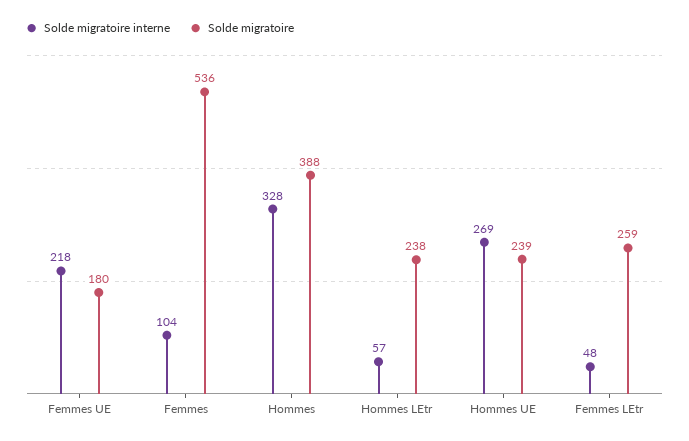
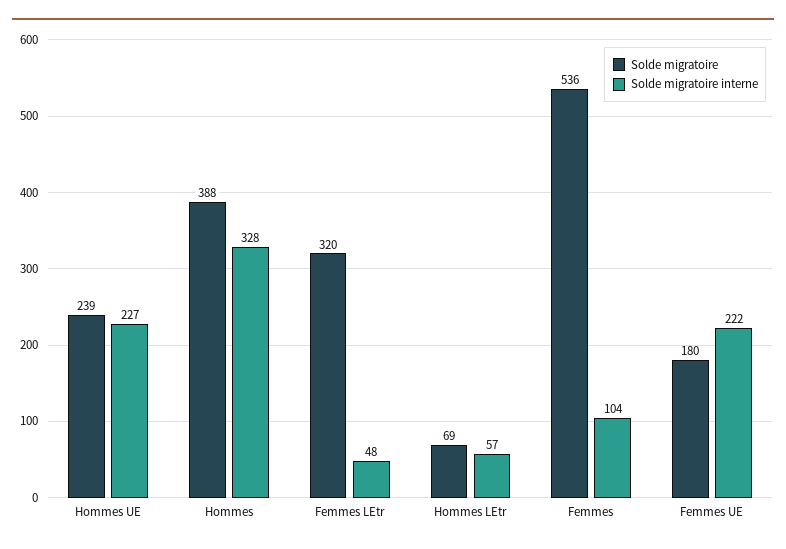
  {
    "Solde migratoire interne": {
-     "Femmes UE": 218,
+     "Femmes UE": 222,
      "Femmes": 104,
      "Hommes": 328,
      "Hommes LEtr": 57,
-     "Hommes UE": 269,
+     "Hommes UE": 227,
      "Femmes LEtr": 48
    },
    "Solde migratoire": {
      "Femmes UE": 180,
      "Femmes": 536,
      "Hommes": 388,
-     "Hommes LEtr": 238,
+     "Hommes LEtr": 69,
      "Hommes UE": 239,
-     "Femmes LEtr": 259
+     "Femmes LEtr": 320
    }
  }

